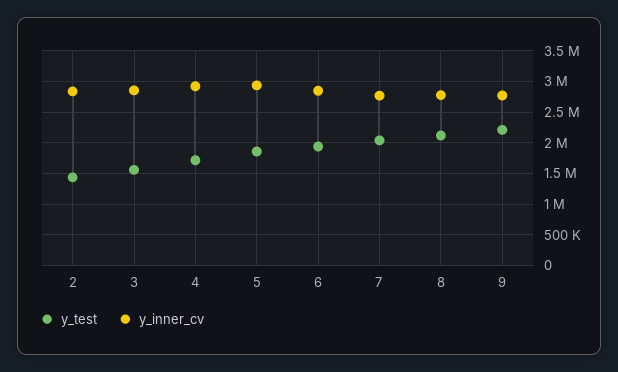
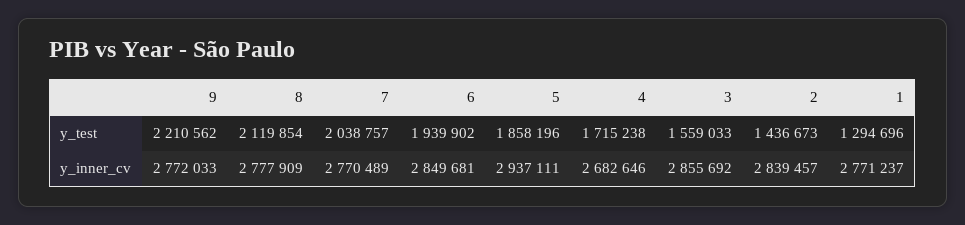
  {
    "y_test": {
      "2": 1436673,
      "3": 1559033,
      "4": 1715238,
      "5": 1858196,
      "6": 1939902,
      "7": 2038757,
      "8": 2119854,
-     "9": 2210562
+     "9": 2210562,
+     "1": 1294696
    },
    "y_inner_cv": {
      "2": 2839457,
      "3": 2855692,
-     "4": 2900000,
+     "4": 2682646,
      "5": 2937111,
      "6": 2849681,
      "7": 2770489,
      "8": 2777909,
-     "9": 2772033
+     "9": 2772033,
+     "1": 2771237
    }
  }

